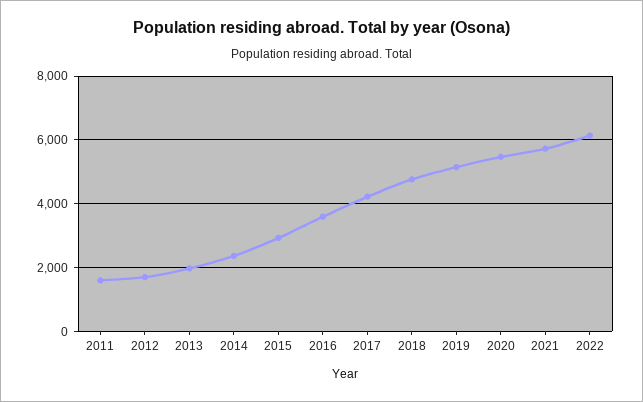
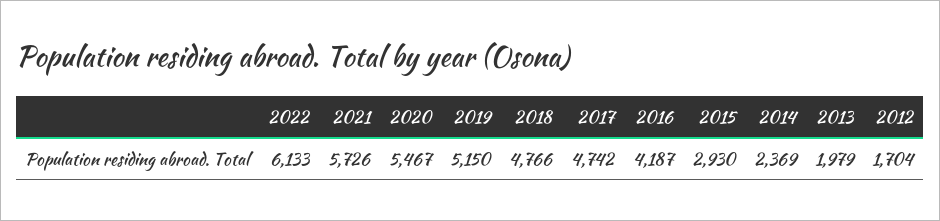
  {
-   "2011": 1600,
    "2012": 1704,
    "2013": 1979,
    "2014": 2369,
    "2015": 2930,
-   "2016": 3600,
+   "2016": 4187,
-   "2017": 4200,
+   "2017": 4742,
    "2018": 4766,
    "2019": 5150,
    "2020": 5467,
    "2021": 5726,
    "2022": 6133
  }

